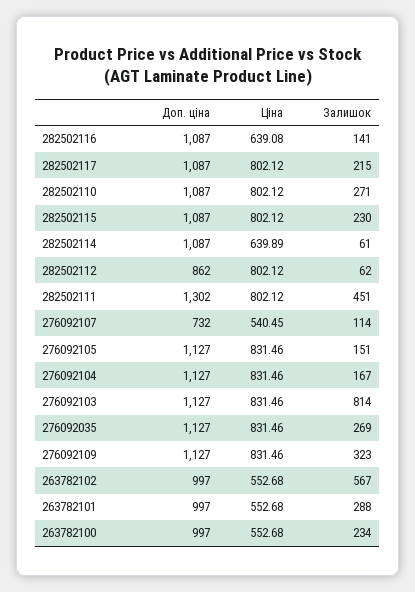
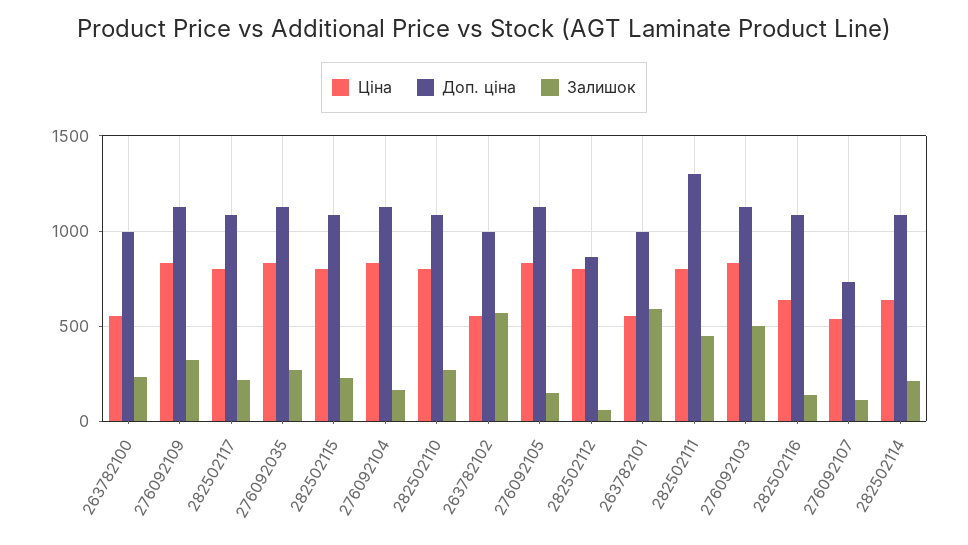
  {
    "Доп. ціна": {
      "282502116": 1087,
      "282502117": 1087,
      "282502110": 1087,
      "282502115": 1087,
      "282502114": 1087,
      "282502112": 862,
      "282502111": 1302,
      "276092107": 732,
      "276092105": 1127,
      "276092104": 1127,
      "276092103": 1127,
      "276092035": 1127,
      "276092109": 1127,
      "263782102": 997,
      "263782101": 997,
      "263782100": 997
    },
    "Ціна": {
      "282502116": 639.08,
      "282502117": 802.12,
      "282502110": 802.12,
      "282502115": 802.12,
      "282502114": 639.89,
      "282502112": 802.12,
      "282502111": 802.12,
      "276092107": 540.45,
      "276092105": 831.46,
      "276092104": 831.46,
      "276092103": 831.46,
      "276092035": 831.46,
      "276092109": 831.46,
      "263782102": 552.68,
      "263782101": 552.68,
      "263782100": 552.68
    },
    "Залишок": {
      "282502116": 141,
      "282502117": 215,
      "282502110": 271,
      "282502115": 230,
-     "282502114": 61,
+     "282502114": 200,
      "282502112": 62,
      "282502111": 451,
      "276092107": 114,
      "276092105": 151,
      "276092104": 167,
-     "276092103": 814,
+     "276092103": 500,
      "276092035": 269,
      "276092109": 323,
      "263782102": 567,
-     "263782101": 288,
+     "263782101": 600,
      "263782100": 234
    }
  }

